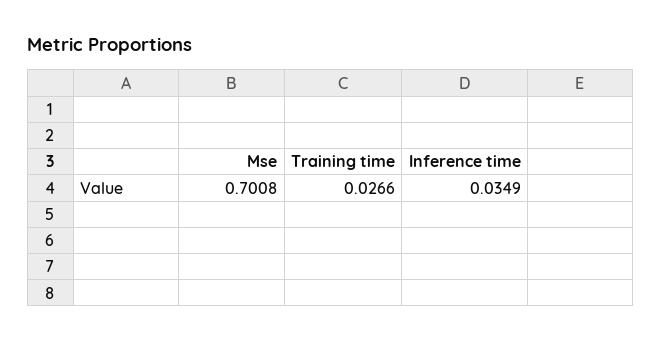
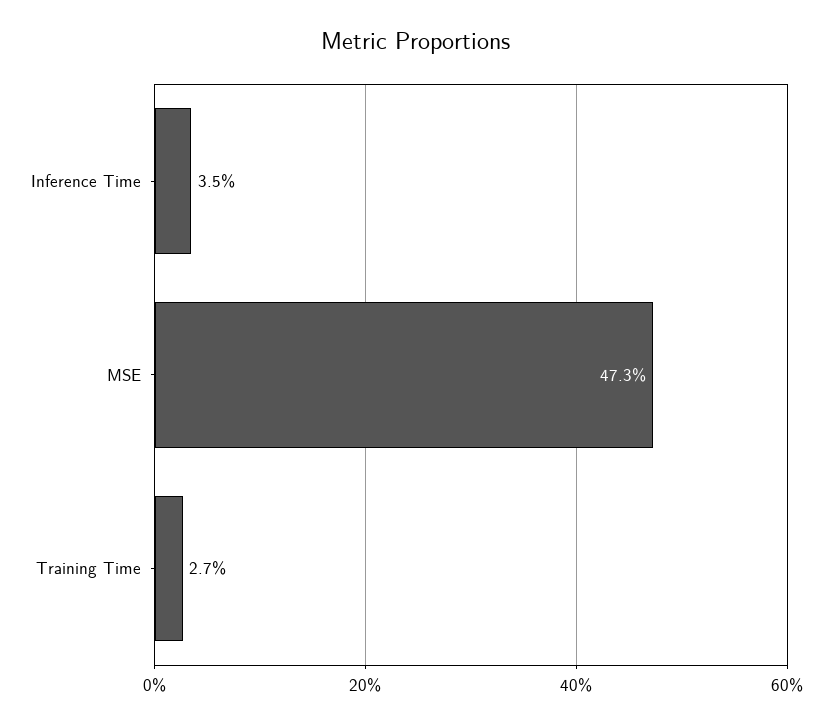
  {
-   "Mse": 0.7008,
+   "Mse": 0.473,
    "Training time": 0.0266,
    "Inference time": 0.0349
  }

